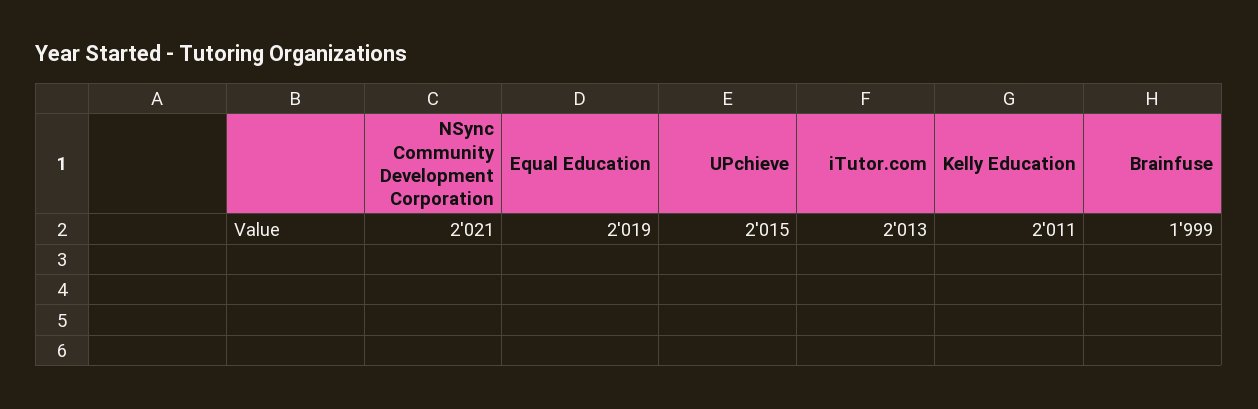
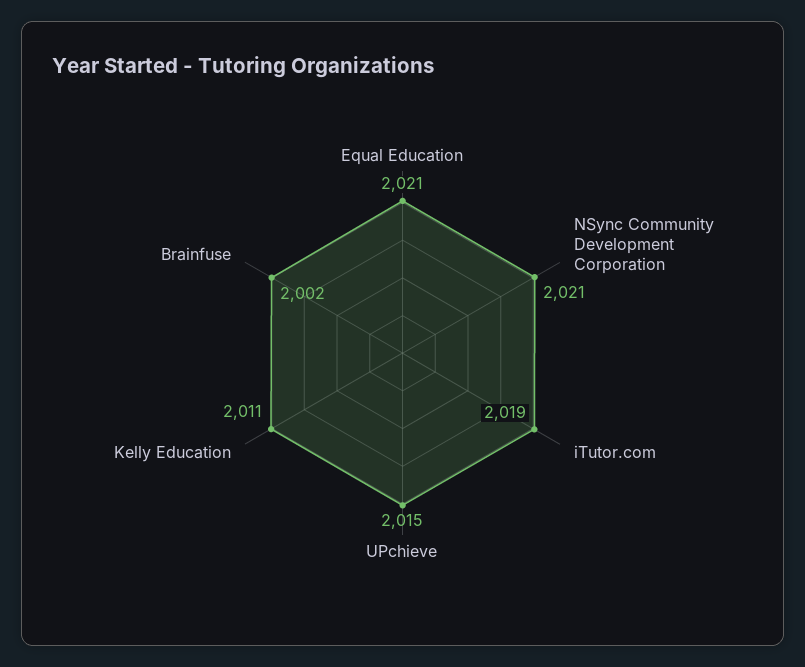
  {
    "NSync Community Development Corporation": 2021,
-   "Equal Education": 2019,
+   "Equal Education": 2021,
    "UPchieve": 2015,
-   "iTutor.com": 2013,
+   "iTutor.com": 2019,
    "Kelly Education": 2011,
-   "Brainfuse": 1999
+   "Brainfuse": 2002
  }

